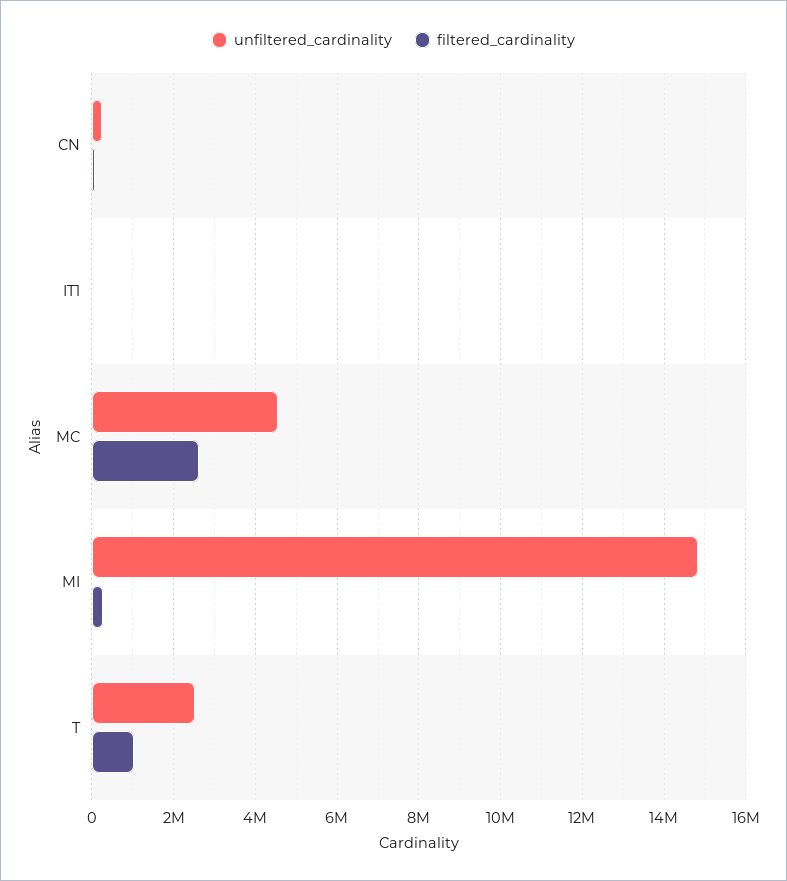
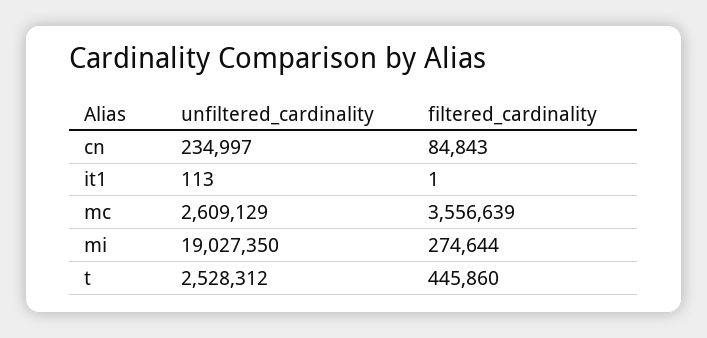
  {
    "unfiltered_cardinality": {
      "CN": 234997,
      "IT1": 113,
-     "MC": 4600000,
+     "MC": 2609129,
-     "MI": 14800000,
+     "MI": 19027350,
      "T": 2528312
    },
    "filtered_cardinality": {
      "CN": 84843,
      "IT1": 1,
-     "MC": 2600000,
+     "MC": 3556639,
      "MI": 274644,
-     "T": 1000000
+     "T": 445860
    }
  }

